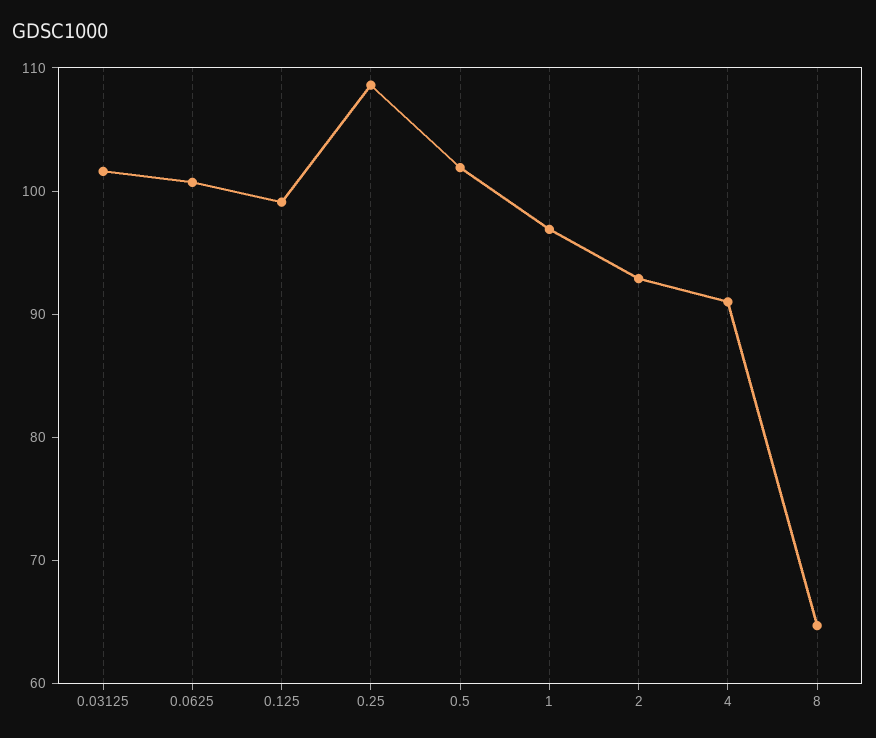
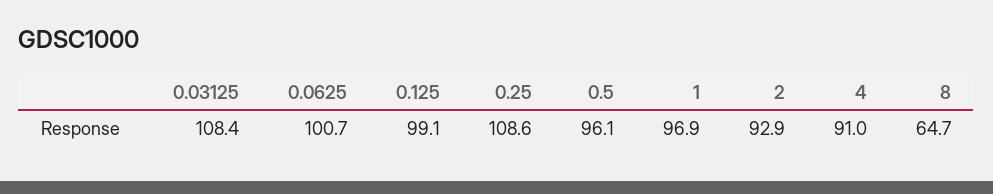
  {
-   "0.03125": 102,
+   "0.03125": 108.4,
    "0.0625": 100.7,
    "0.125": 99.1,
    "0.25": 108.6,
-   "0.5": 102,
+   "0.5": 96.1,
    "1": 96.9,
    "2": 92.9,
    "4": 91,
    "8": 64.7
  }

